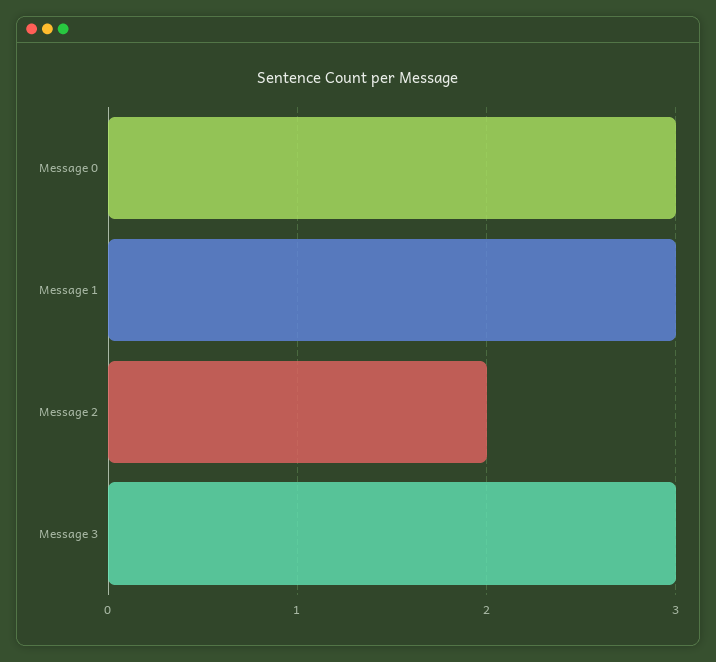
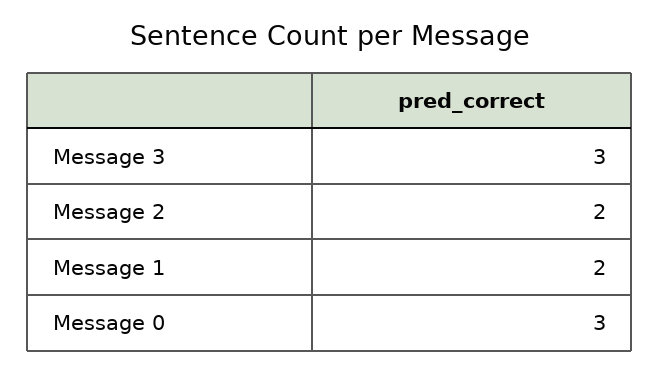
  {
    "Message 0": 3,
-   "Message 1": 3,
+   "Message 1": 2,
    "Message 2": 2,
    "Message 3": 3
  }

